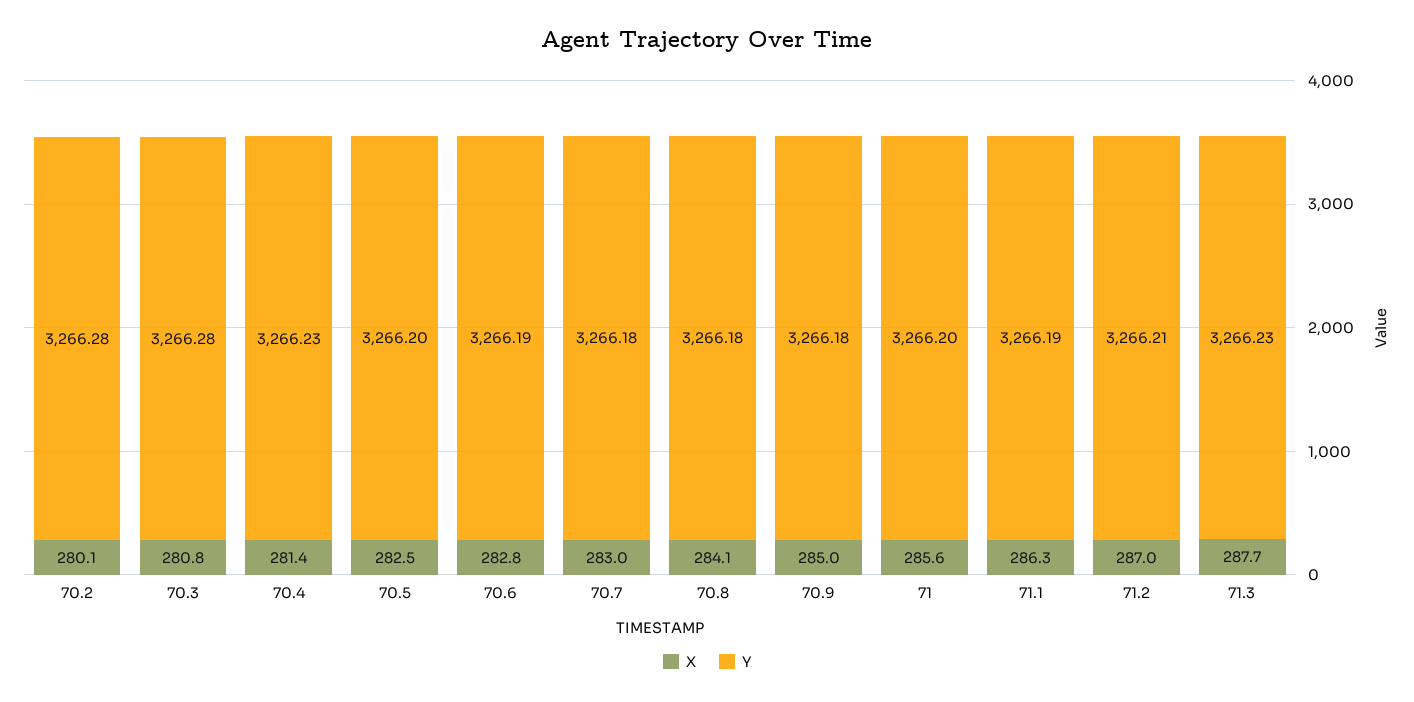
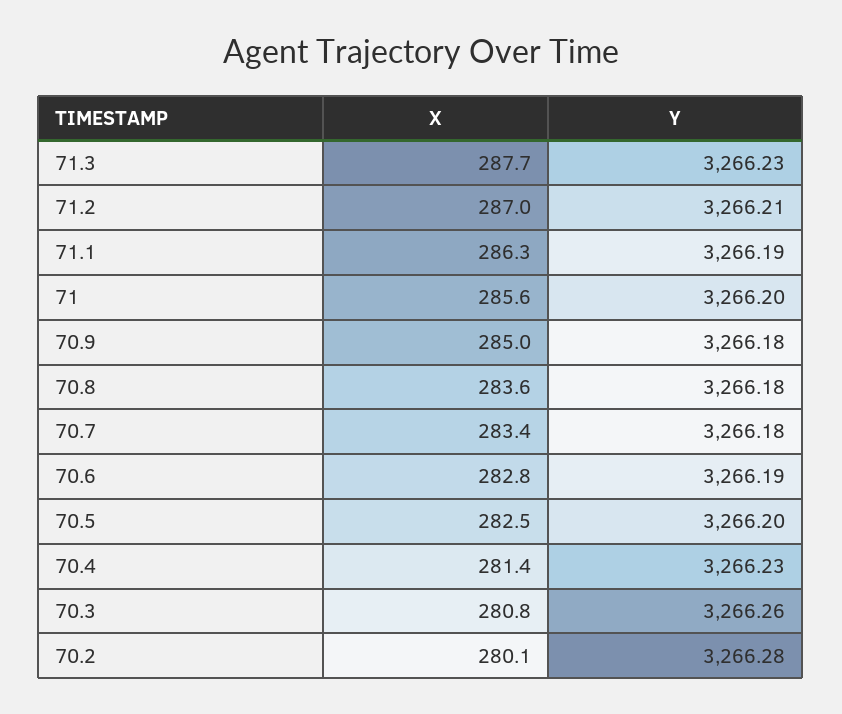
  {
    "X": {
      "70.2": 280.1,
      "70.3": 280.8,
      "70.4": 281.4,
      "70.5": 282.5,
      "70.6": 282.8,
-     "70.7": 283,
+     "70.7": 283.4,
-     "70.8": 284.1,
+     "70.8": 283.6,
      "70.9": 285,
      "71": 285.6,
      "71.1": 286.3,
      "71.2": 287,
      "71.3": 287.7
    },
    "Y": {
      "70.2": 3266.28,
-     "70.3": 3266.28,
+     "70.3": 3266.26,
      "70.4": 3266.23,
      "70.5": 3266.2,
      "70.6": 3266.19,
      "70.7": 3266.18,
      "70.8": 3266.18,
      "70.9": 3266.18,
      "71": 3266.2,
      "71.1": 3266.19,
      "71.2": 3266.21,
      "71.3": 3266.23
    }
  }

